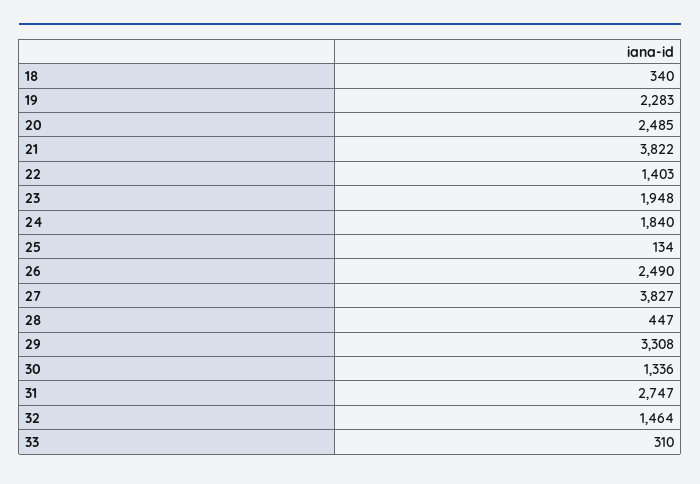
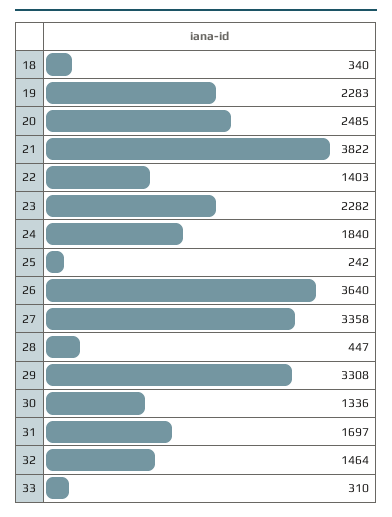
  {
    "18": 340,
    "19": 2283,
    "20": 2485,
    "21": 3822,
    "22": 1403,
-   "23": 1948,
+   "23": 2282,
    "24": 1840,
-   "25": 134,
+   "25": 242,
-   "26": 2490,
+   "26": 3640,
-   "27": 3827,
+   "27": 3358,
    "28": 447,
    "29": 3308,
    "30": 1336,
-   "31": 2747,
+   "31": 1697,
    "32": 1464,
    "33": 310
  }

